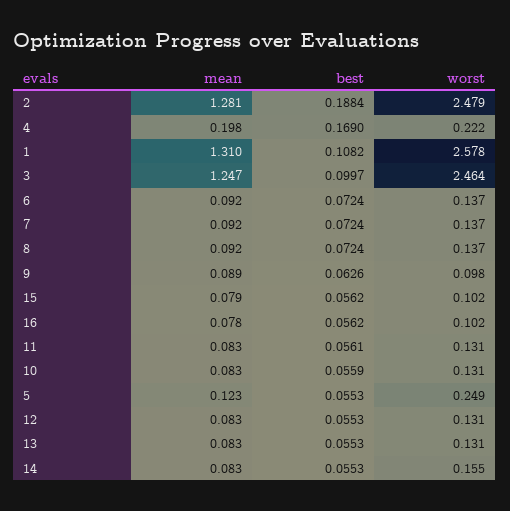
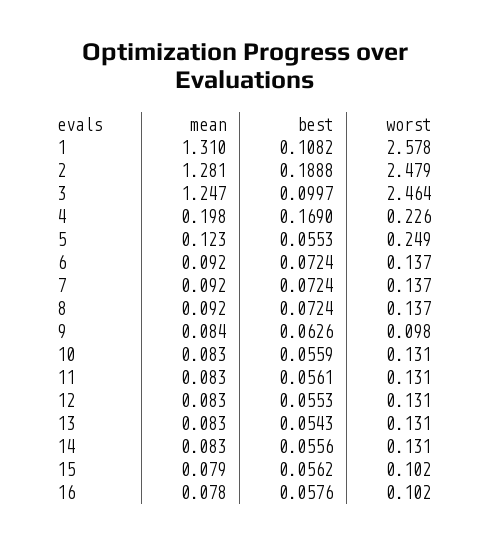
  {
    "mean": {
      "2": 1.281,
      "4": 0.198,
      "1": 1.31,
      "3": 1.247,
      "6": 0.092,
      "7": 0.092,
      "8": 0.092,
-     "9": 0.089,
+     "9": 0.084,
      "15": 0.079,
      "16": 0.078,
      "11": 0.083,
      "10": 0.083,
      "5": 0.123,
      "12": 0.083,
      "13": 0.083,
      "14": 0.083
    },
    "best": {
-     "2": 0.1884,
+     "2": 0.1888,
      "4": 0.169,
      "1": 0.1082,
      "3": 0.0997,
      "6": 0.0724,
      "7": 0.0724,
      "8": 0.0724,
      "9": 0.0626,
      "15": 0.0562,
-     "16": 0.0562,
+     "16": 0.0576,
      "11": 0.0561,
      "10": 0.0559,
      "5": 0.0553,
      "12": 0.0553,
-     "13": 0.0553,
+     "13": 0.0543,
-     "14": 0.0553
+     "14": 0.0556
    },
    "worst": {
      "2": 2.479,
-     "4": 0.222,
+     "4": 0.226,
      "1": 2.578,
      "3": 2.464,
      "6": 0.137,
      "7": 0.137,
      "8": 0.137,
      "9": 0.098,
      "15": 0.102,
      "16": 0.102,
      "11": 0.131,
      "10": 0.131,
      "5": 0.249,
      "12": 0.131,
      "13": 0.131,
-     "14": 0.155
+     "14": 0.131
    }
  }

